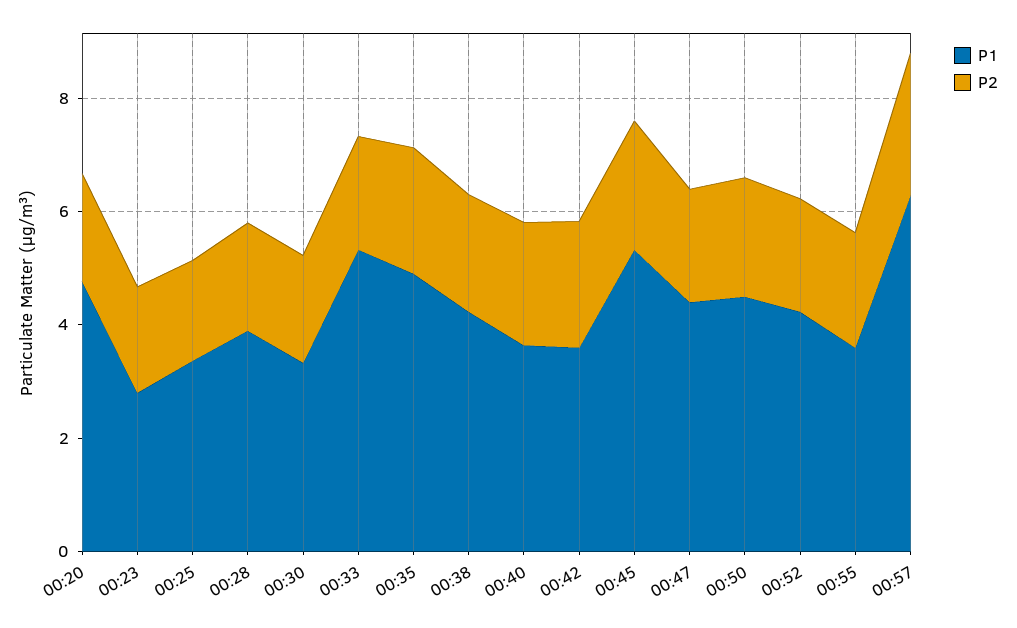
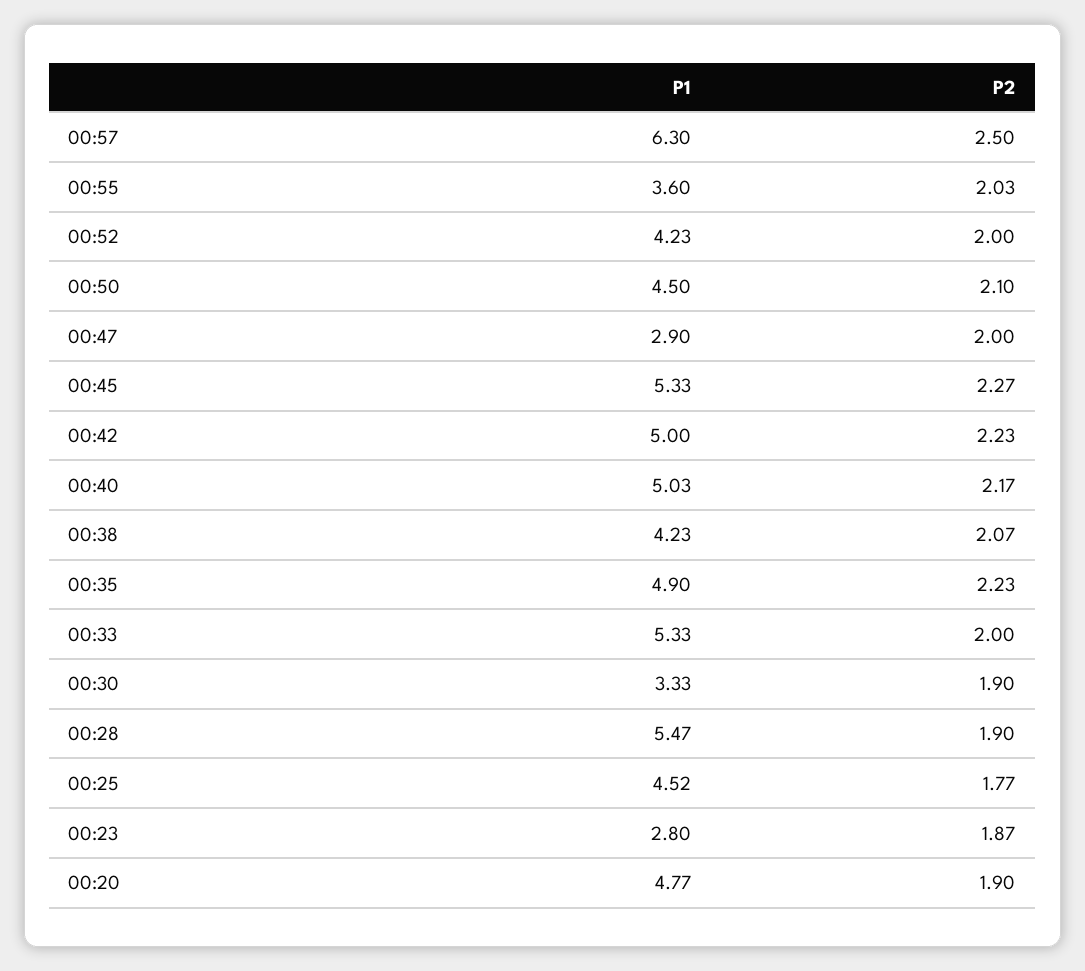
  {
    "P1": {
      "00:20": 4.77,
      "00:23": 2.8,
-     "00:25": 3.5,
+     "00:25": 4.52,
-     "00:28": 4,
+     "00:28": 5.47,
      "00:30": 3.33,
      "00:33": 5.33,
      "00:35": 4.9,
      "00:38": 4.23,
-     "00:40": 3.5,
+     "00:40": 5.03,
-     "00:42": 3.5,
+     "00:42": 5,
      "00:45": 5.33,
-     "00:47": 4.5,
+     "00:47": 2.9,
      "00:50": 4.5,
      "00:52": 4.23,
      "00:55": 3.6,
      "00:57": 6.3
    },
    "P2": {
      "00:20": 1.9,
      "00:23": 1.87,
      "00:25": 1.77,
      "00:28": 1.9,
      "00:30": 1.9,
      "00:33": 2,
      "00:35": 2.23,
      "00:38": 2.07,
      "00:40": 2.17,
      "00:42": 2.23,
      "00:45": 2.27,
      "00:47": 2,
      "00:50": 2.1,
      "00:52": 2,
      "00:55": 2.03,
      "00:57": 2.5
    }
  }

